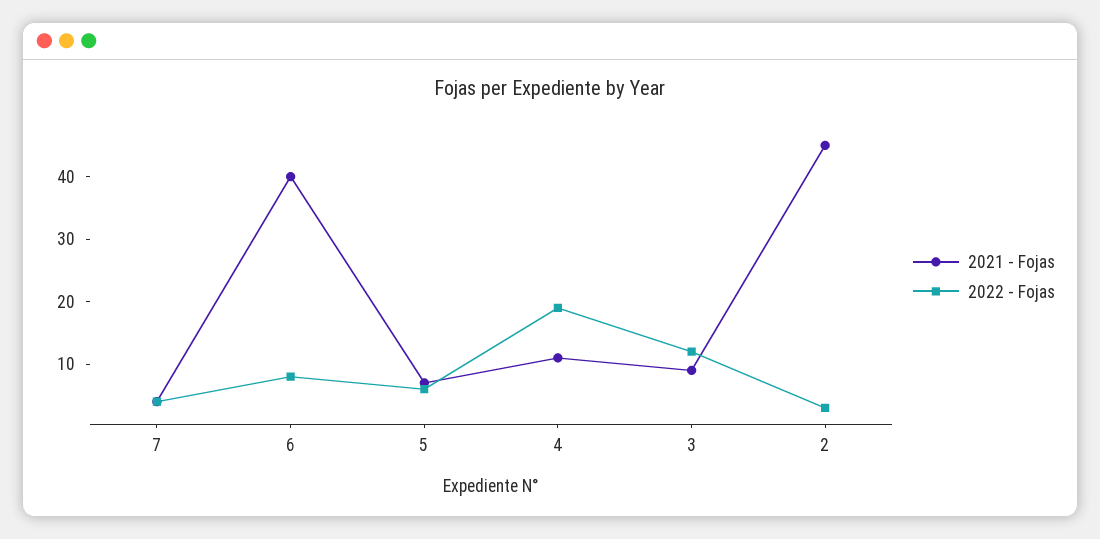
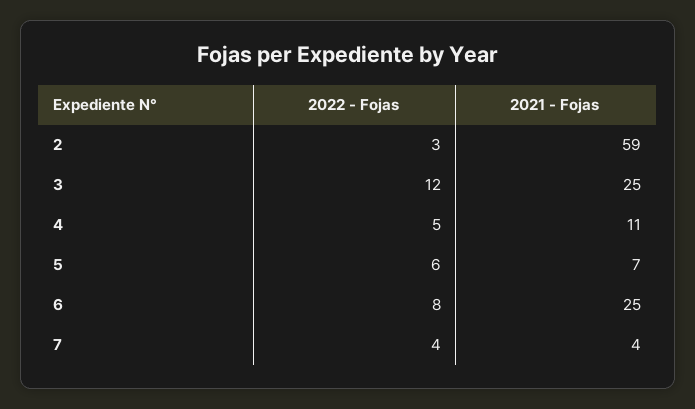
  {
    "2021 - Fojas": {
      "7": 4,
-     "6": 40,
+     "6": 25,
      "5": 7,
      "4": 11,
-     "3": 10,
+     "3": 25,
-     "2": 45
+     "2": 59
    },
    "2022 - Fojas": {
      "7": 4,
      "6": 8,
      "5": 6,
-     "4": 20,
+     "4": 5,
      "3": 12,
      "2": 3
    }
  }

